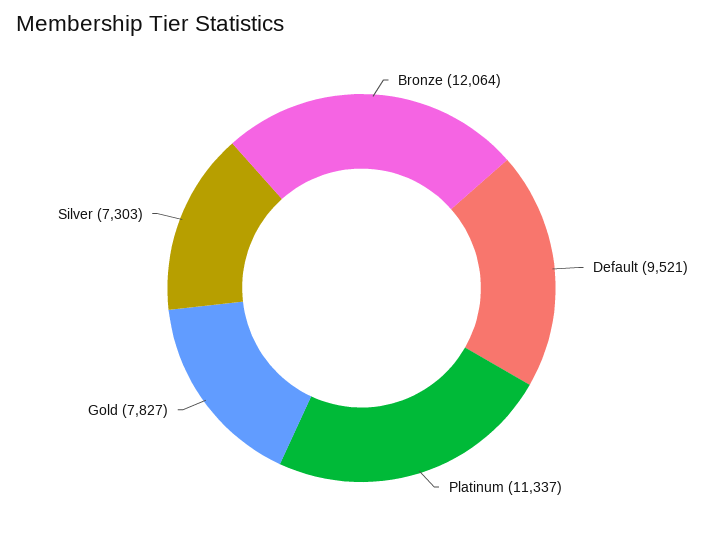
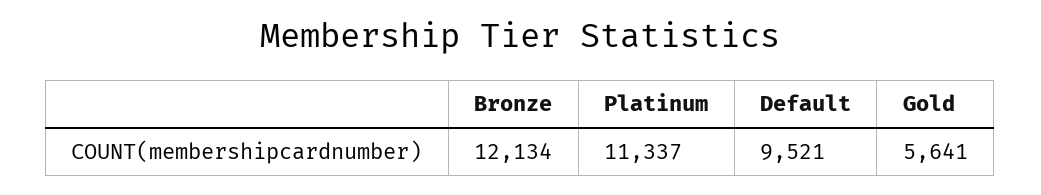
  {
-   "Bronze": 12064,
+   "Bronze": 12134,
    "Default": 9521,
    "Platinum": 11337,
-   "Gold": 7827,
+   "Gold": 5641
-   "Silver": 7303
  }

